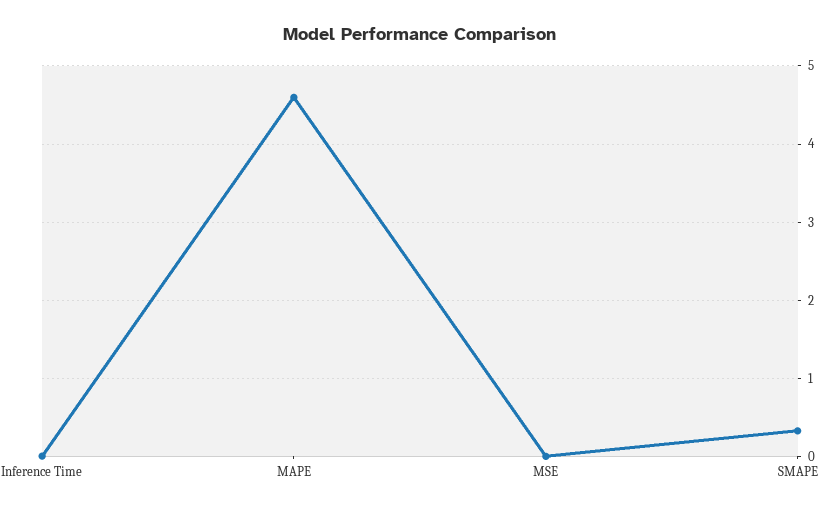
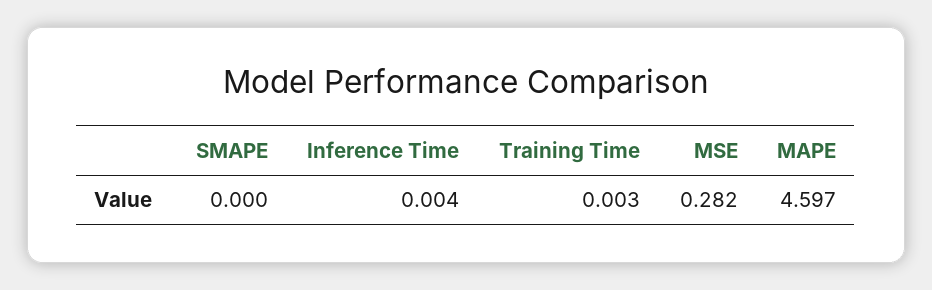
  {
    "Inference Time": 0.004,
    "MAPE": 4.597,
-   "MSE": 0,
+   "MSE": 0.282,
-   "SMAPE": 0.3
+   "SMAPE": 0,
+   "Training Time": 0.003
  }

